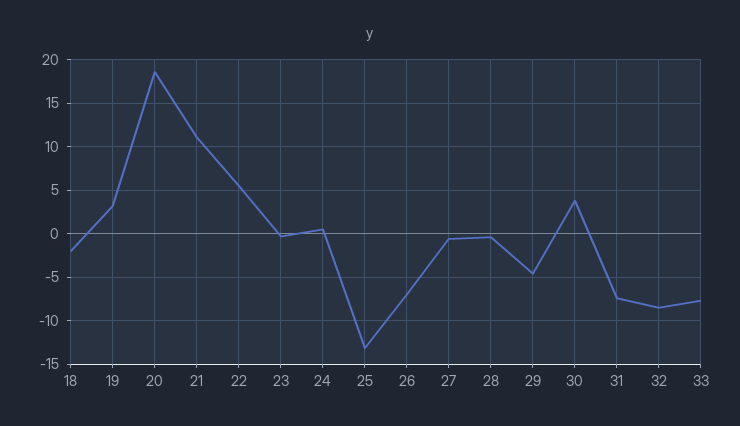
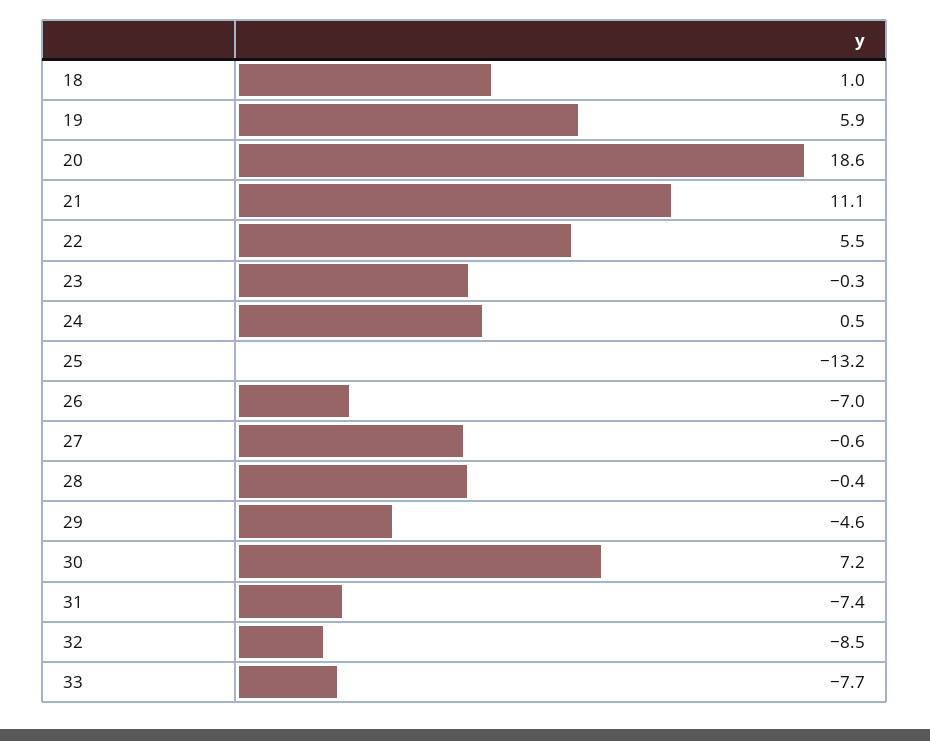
  {
-   "18": -2,
+   "18": 1,
-   "19": 3,
+   "19": 5.9,
    "20": 18.6,
    "21": 11.1,
    "22": 5.5,
    "23": -0.3,
    "24": 0.5,
    "25": -13.2,
    "26": -7,
    "27": -0.6,
    "28": -0.4,
    "29": -4.6,
-   "30": 4,
+   "30": 7.2,
    "31": -7.4,
    "32": -8.5,
    "33": -7.7
  }

